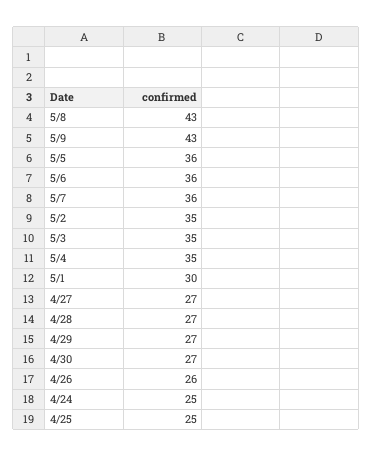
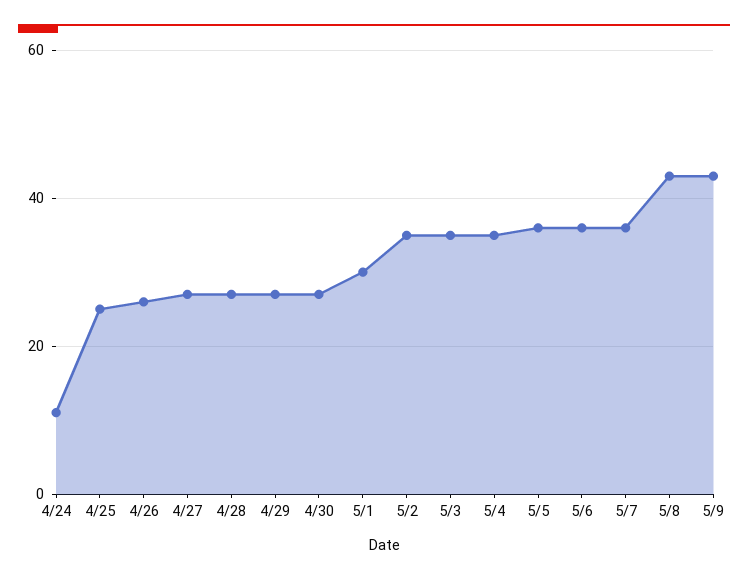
  {
    "5/8": 43,
    "5/9": 43,
    "5/5": 36,
    "5/6": 36,
    "5/7": 36,
    "5/2": 35,
    "5/3": 35,
    "5/4": 35,
    "5/1": 30,
    "4/27": 27,
    "4/28": 27,
    "4/29": 27,
    "4/30": 27,
    "4/26": 26,
-   "4/24": 25,
+   "4/24": 10,
    "4/25": 25
  }

